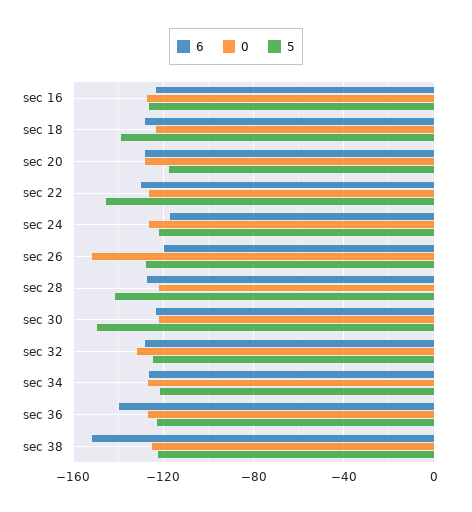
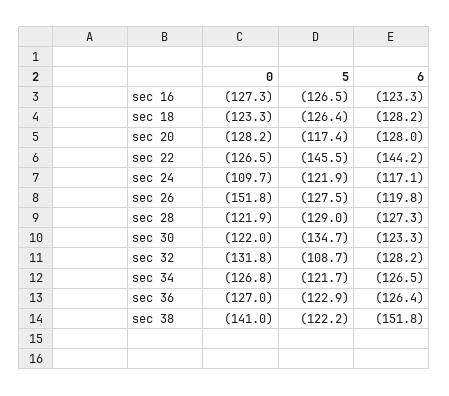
  {
    "6": {
      "sec 16": -123.3,
      "sec 18": -128.2,
      "sec 20": -128,
-     "sec 22": -130,
+     "sec 22": -144.2,
      "sec 24": -117.1,
      "sec 26": -119.8,
      "sec 28": -127.3,
      "sec 30": -123.3,
      "sec 32": -128.2,
      "sec 34": -126.5,
-     "sec 36": -140,
+     "sec 36": -126.4,
      "sec 38": -151.8
    },
    "0": {
      "sec 16": -127.3,
      "sec 18": -123.3,
      "sec 20": -128.2,
      "sec 22": -126.5,
-     "sec 24": -125,
+     "sec 24": -109.7,
      "sec 26": -151.8,
      "sec 28": -121.9,
      "sec 30": -122,
      "sec 32": -131.8,
      "sec 34": -126.8,
      "sec 36": -127,
-     "sec 38": -125
+     "sec 38": -141
    },
    "5": {
      "sec 16": -126.5,
-     "sec 18": -140,
+     "sec 18": -126.4,
      "sec 20": -117.4,
      "sec 22": -145.5,
      "sec 24": -121.9,
      "sec 26": -127.5,
-     "sec 28": -140,
+     "sec 28": -129,
-     "sec 30": -150,
+     "sec 30": -134.7,
-     "sec 32": -125,
+     "sec 32": -108.7,
      "sec 34": -121.7,
      "sec 36": -122.9,
      "sec 38": -122.2
    }
  }

